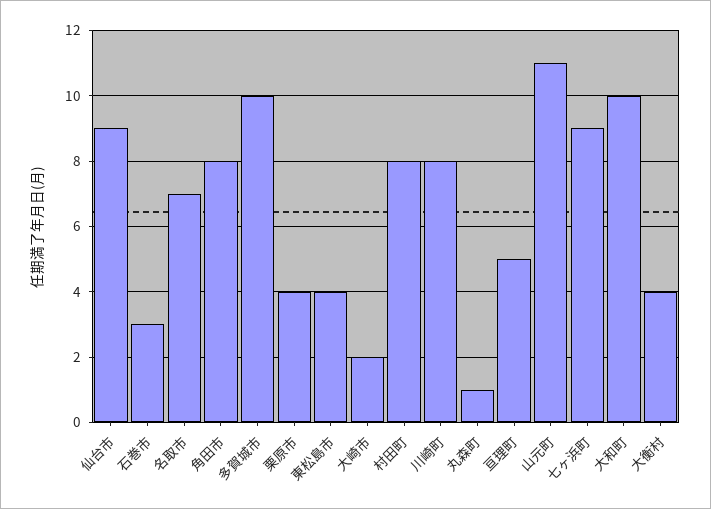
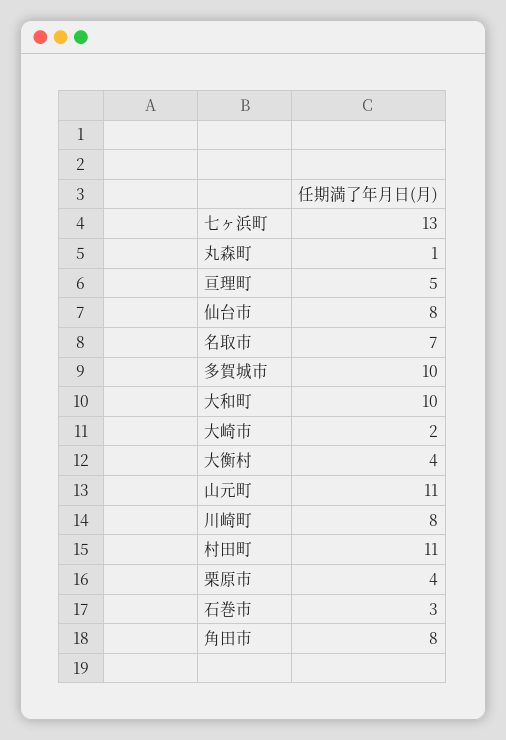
  {
-   "仙台市": 9,
+   "仙台市": 8,
    "石巻市": 3,
    "名取市": 7,
    "角田市": 8,
    "多賀城市": 10,
    "栗原市": 4,
-   "東松島市": 4,
    "大崎市": 2,
-   "村田町": 8,
+   "村田町": 11,
    "川崎町": 8,
    "丸森町": 1,
    "亘理町": 5,
    "山元町": 11,
-   "七ヶ浜町": 9,
+   "七ヶ浜町": 13,
    "大和町": 10,
    "大衡村": 4
  }

